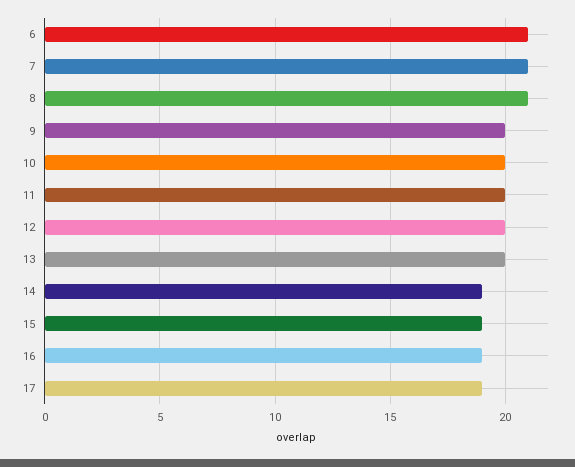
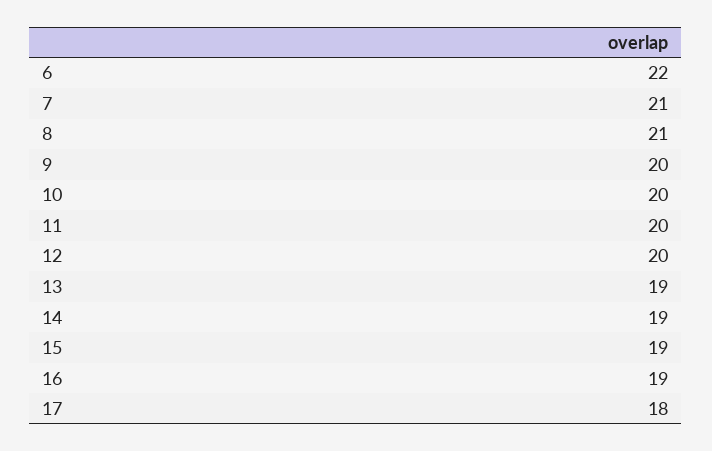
  {
-   "6": 21,
+   "6": 22,
    "7": 21,
    "8": 21,
    "9": 20,
    "10": 20,
    "11": 20,
    "12": 20,
-   "13": 20,
+   "13": 19,
    "14": 19,
    "15": 19,
    "16": 19,
-   "17": 19
+   "17": 18
  }

